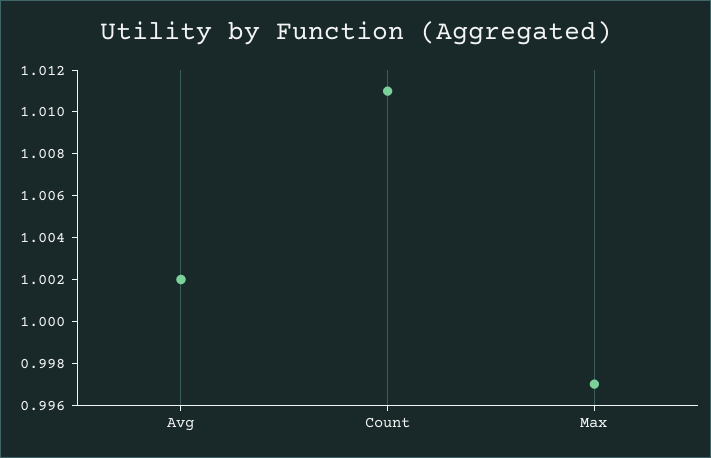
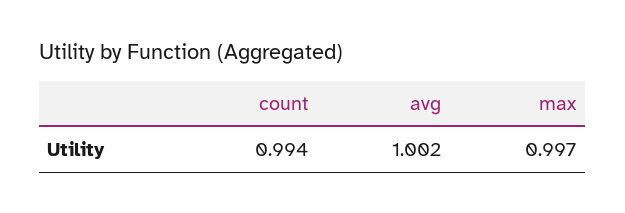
  {
    "Avg": 1.002,
-   "Count": 1.011,
+   "Count": 0.994,
    "Max": 0.997
  }

